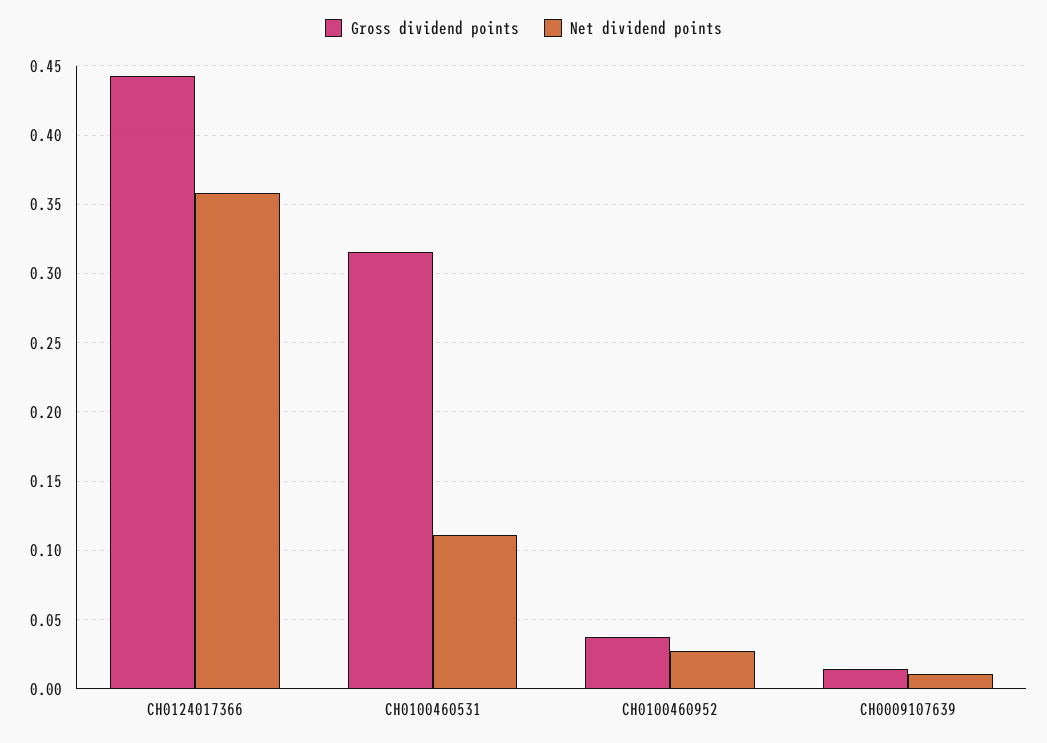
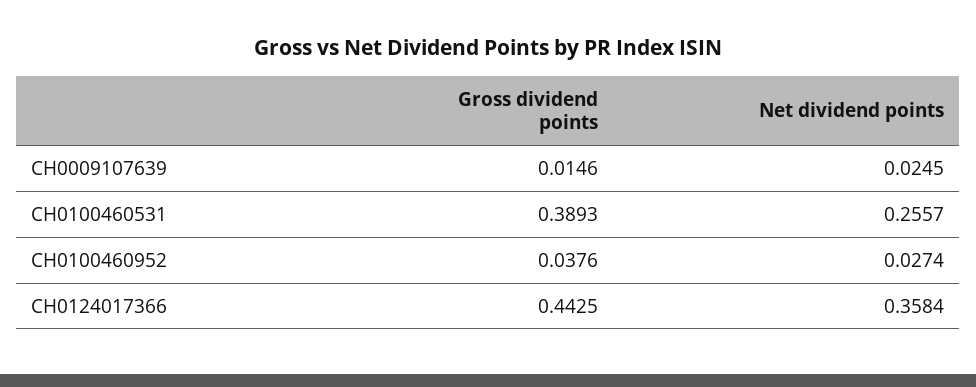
  {
    "Gross dividend points": {
      "CH0124017366": 0.4425,
-     "CH0100460531": 0.315,
+     "CH0100460531": 0.3893,
      "CH0100460952": 0.0376,
      "CH0009107639": 0.0146
    },
    "Net dividend points": {
      "CH0124017366": 0.3584,
-     "CH0100460531": 0.11,
+     "CH0100460531": 0.2557,
      "CH0100460952": 0.0274,
-     "CH0009107639": 0.01
+     "CH0009107639": 0.0245
    }
  }

